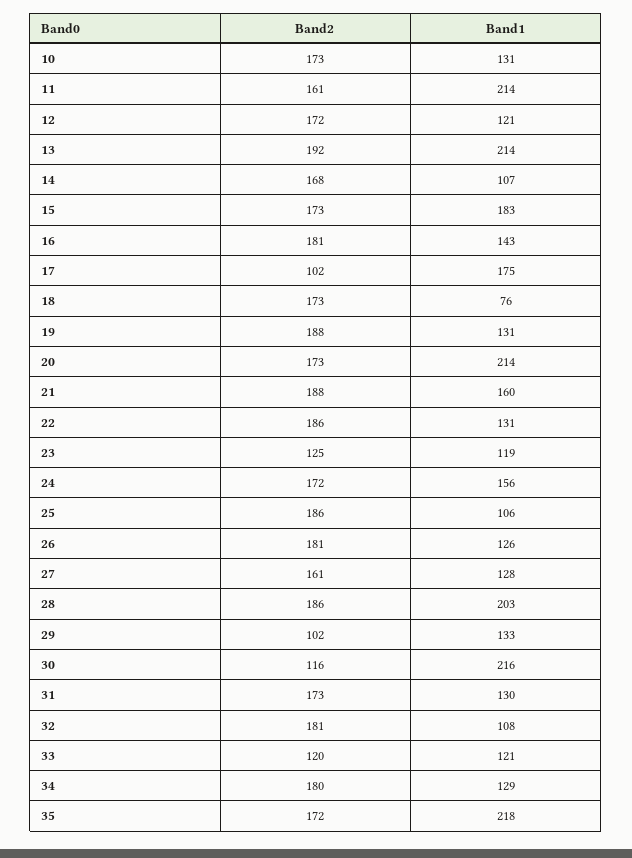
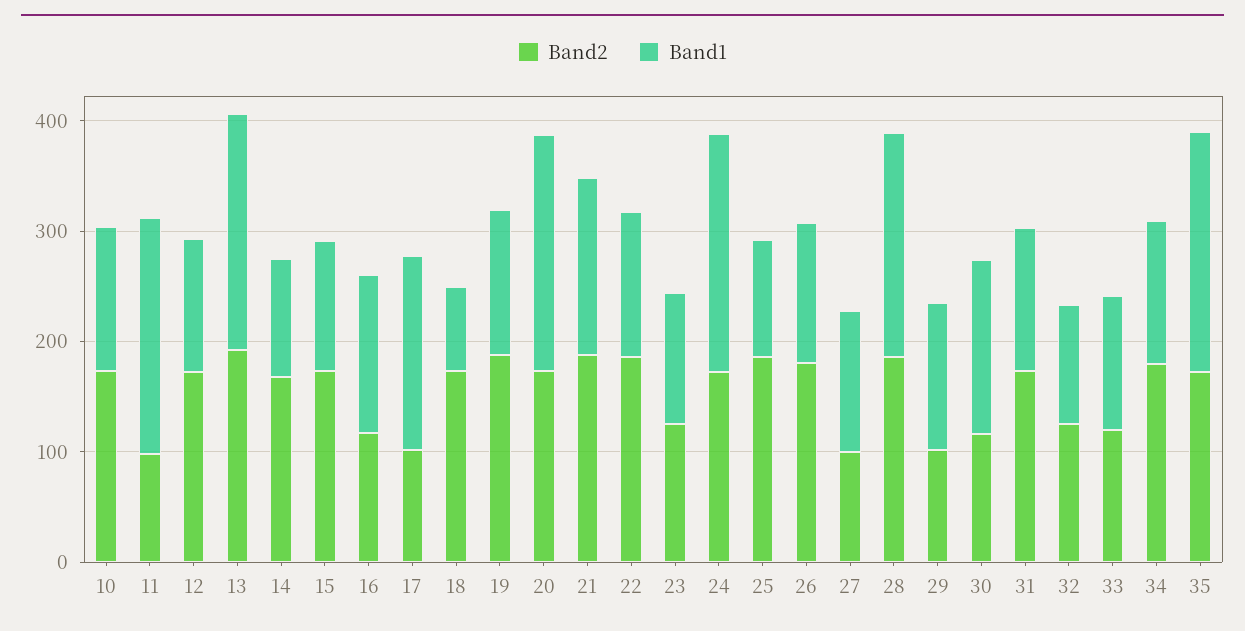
  {
    "Band2": {
      "10": 173,
-     "11": 161,
+     "11": 100,
      "12": 172,
      "13": 192,
      "14": 168,
      "15": 173,
-     "16": 181,
+     "16": 120,
      "17": 102,
      "18": 173,
      "19": 188,
      "20": 173,
      "21": 188,
      "22": 186,
      "23": 125,
      "24": 172,
      "25": 186,
      "26": 181,
-     "27": 161,
+     "27": 100,
      "28": 186,
      "29": 102,
      "30": 116,
      "31": 173,
-     "32": 181,
+     "32": 120,
      "33": 120,
      "34": 180,
      "35": 172
    },
    "Band1": {
      "10": 131,
      "11": 214,
      "12": 121,
      "13": 214,
      "14": 107,
-     "15": 183,
+     "15": 120,
      "16": 143,
      "17": 175,
      "18": 76,
      "19": 131,
      "20": 214,
      "21": 160,
      "22": 131,
      "23": 119,
-     "24": 156,
+     "24": 220,
      "25": 106,
      "26": 126,
      "27": 128,
      "28": 203,
      "29": 133,
-     "30": 216,
+     "30": 160,
      "31": 130,
      "32": 108,
      "33": 121,
      "34": 129,
      "35": 218
    }
  }

